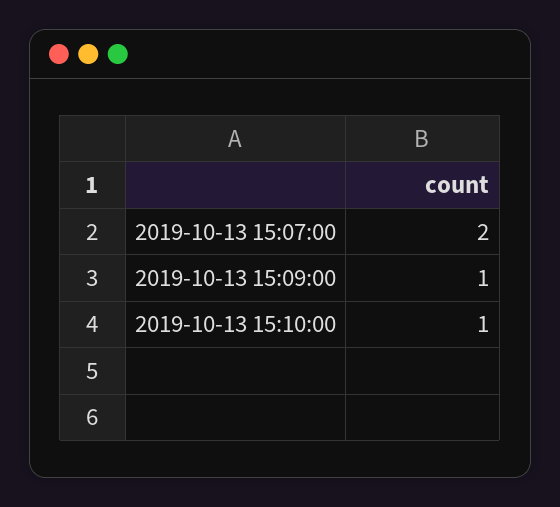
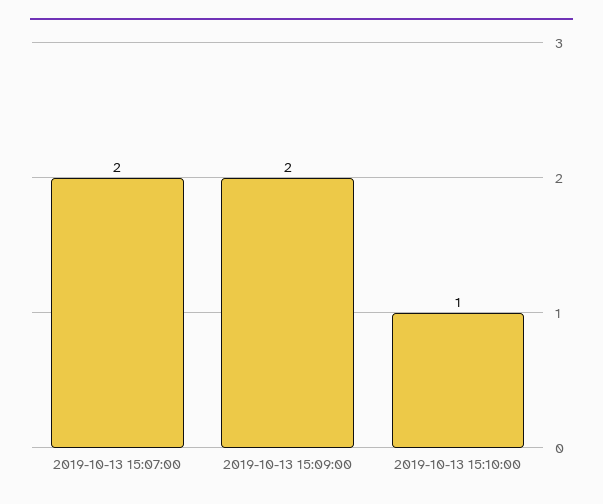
  {
    "2019-10-13 15:07:00": 2,
-   "2019-10-13 15:09:00": 1,
+   "2019-10-13 15:09:00": 2,
    "2019-10-13 15:10:00": 1
  }

